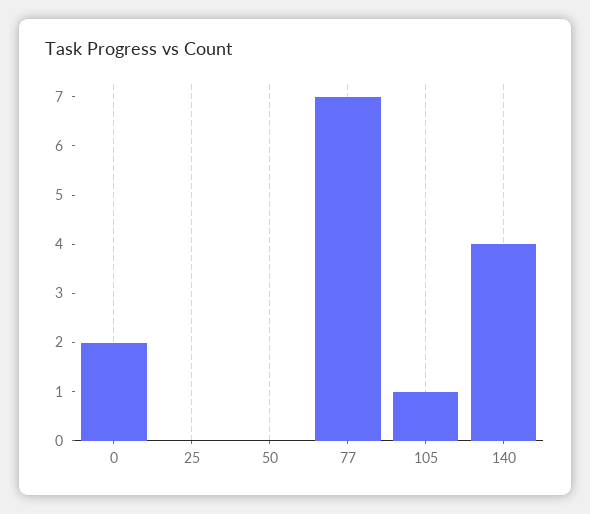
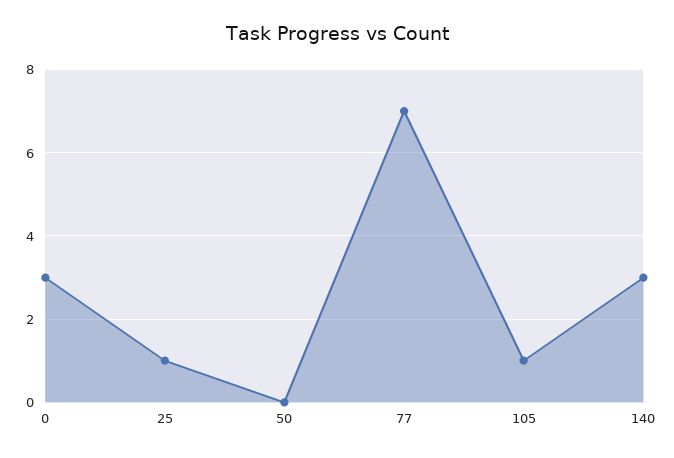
  {
-   "0": 2,
+   "0": 3,
-   "25": 0,
+   "25": 1,
    "50": 0,
    "77": 7,
    "105": 1,
-   "140": 4
+   "140": 3
  }

